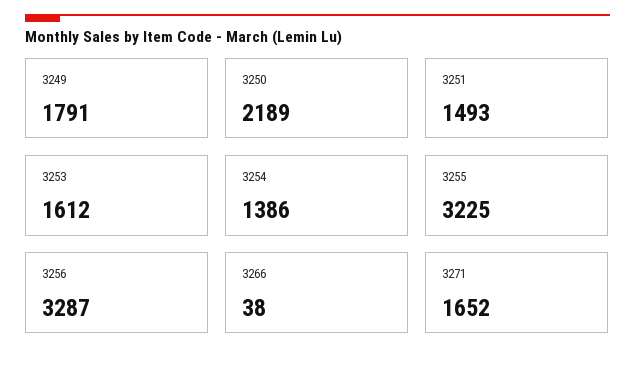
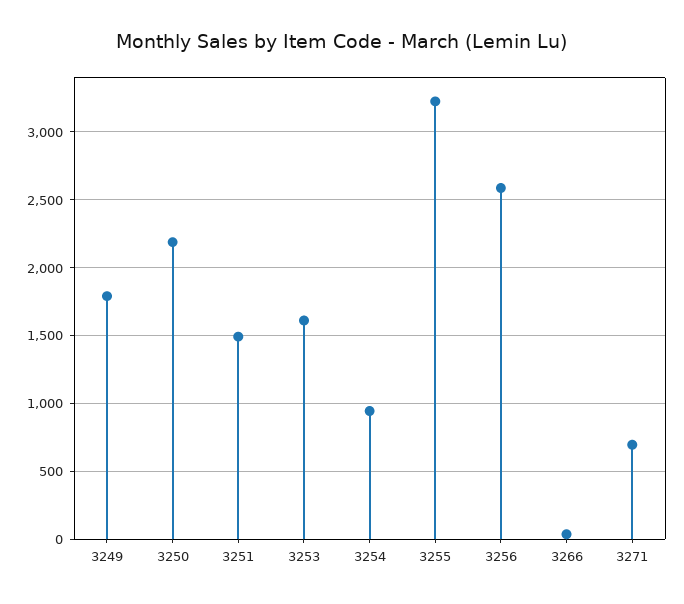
  {
    "3249": 1791,
    "3250": 2189,
    "3251": 1493,
    "3253": 1612,
-   "3254": 1386,
+   "3254": 950,
    "3255": 3225,
-   "3256": 3287,
+   "3256": 2600,
    "3266": 38,
-   "3271": 1652
+   "3271": 700
  }

